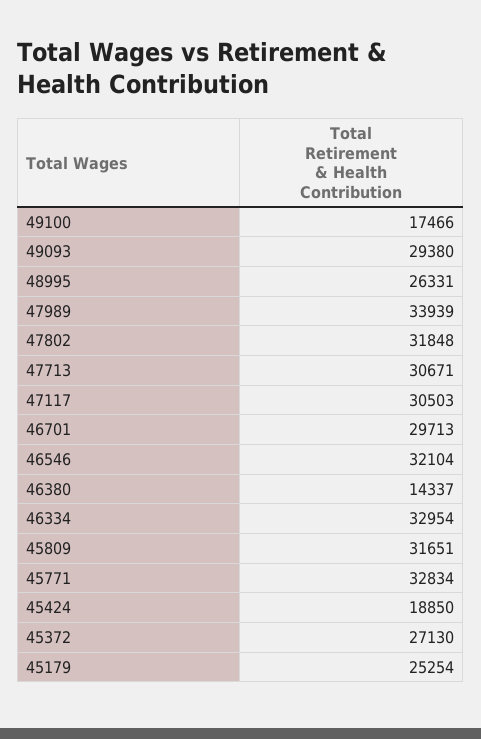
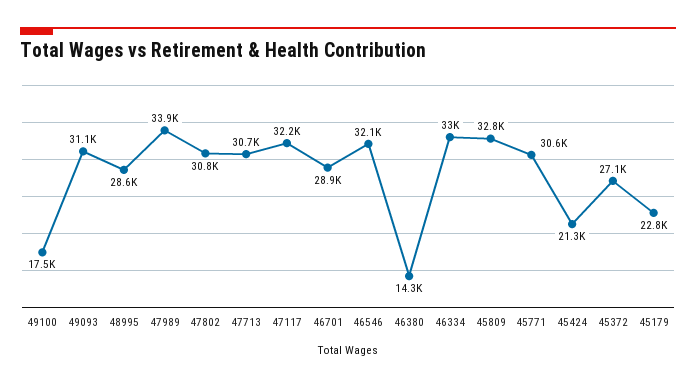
  {
    "49100": 17466,
-   "49093": 29380,
+   "49093": 31100,
-   "48995": 26331,
+   "48995": 28600,
    "47989": 33939,
-   "47802": 31848,
+   "47802": 30800,
    "47713": 30671,
-   "47117": 30503,
+   "47117": 32200,
-   "46701": 29713,
+   "46701": 28900,
    "46546": 32104,
    "46380": 14337,
    "46334": 32954,
-   "45809": 31651,
+   "45809": 32800,
-   "45771": 32834,
+   "45771": 30600,
-   "45424": 18850,
+   "45424": 21300,
    "45372": 27130,
-   "45179": 25254
+   "45179": 22800
  }

